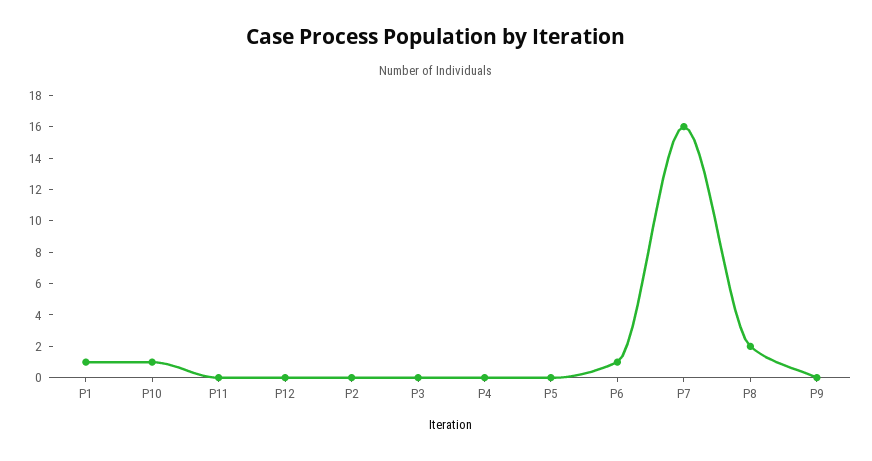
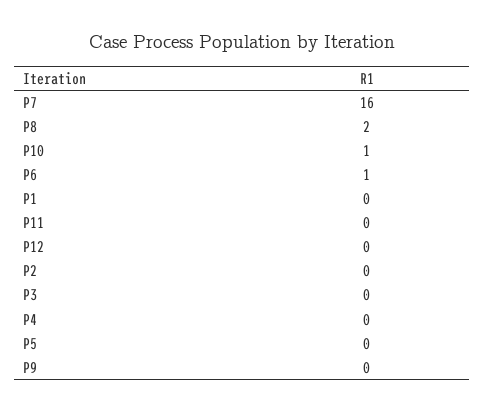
  {
-   "P1": 1,
+   "P1": 0,
    "P10": 1,
    "P11": 0,
    "P12": 0,
    "P2": 0,
    "P3": 0,
    "P4": 0,
    "P5": 0,
    "P6": 1,
    "P7": 16,
    "P8": 2,
    "P9": 0
  }

